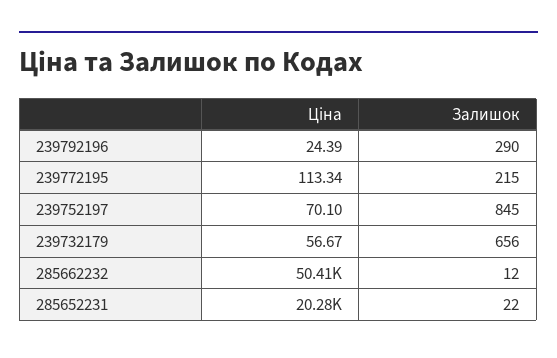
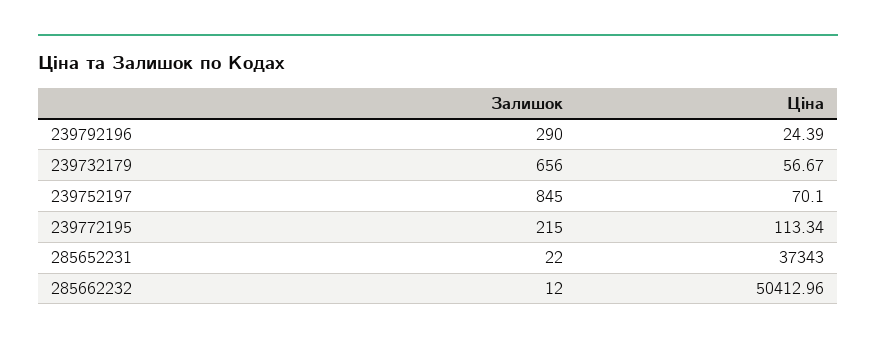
  {
    "Ціна": {
      "239792196": 24.39,
      "239772195": 113.34,
      "239752197": 70.1,
      "239732179": 56.67,
      "285662232": 50412.96,
-     "285652231": 20280
+     "285652231": 37343
    },
    "Залишок": {
      "239792196": 290,
      "239772195": 215,
      "239752197": 845,
      "239732179": 656,
      "285662232": 12,
      "285652231": 22
    }
  }

